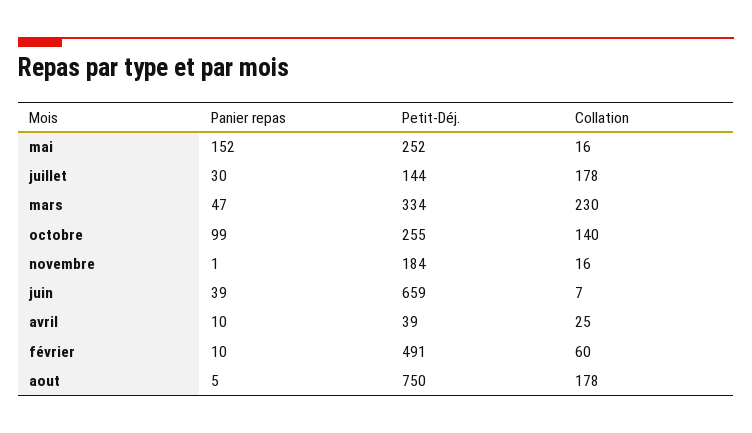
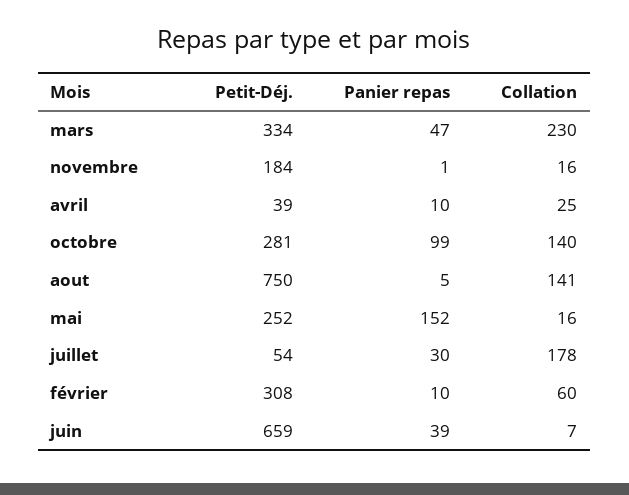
  {
    "Panier repas": {
      "mai": 152,
      "juillet": 30,
      "mars": 47,
      "octobre": 99,
      "novembre": 1,
      "juin": 39,
      "avril": 10,
      "février": 10,
      "aout": 5
    },
    "Petit-Déj.": {
      "mai": 252,
-     "juillet": 144,
+     "juillet": 54,
      "mars": 334,
-     "octobre": 255,
+     "octobre": 281,
      "novembre": 184,
      "juin": 659,
      "avril": 39,
-     "février": 491,
+     "février": 308,
      "aout": 750
    },
    "Collation": {
      "mai": 16,
      "juillet": 178,
      "mars": 230,
      "octobre": 140,
      "novembre": 16,
      "juin": 7,
      "avril": 25,
      "février": 60,
-     "aout": 178
+     "aout": 141
    }
  }

